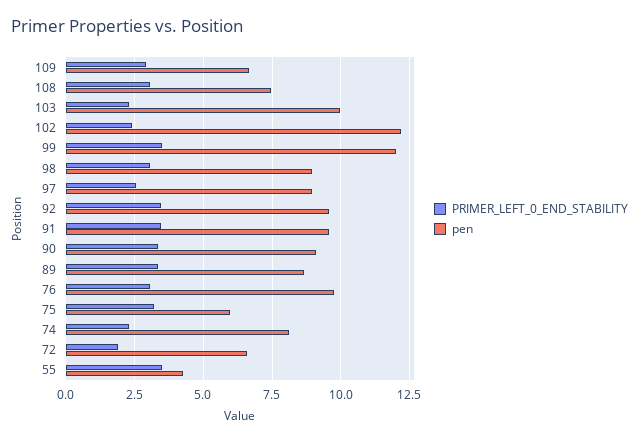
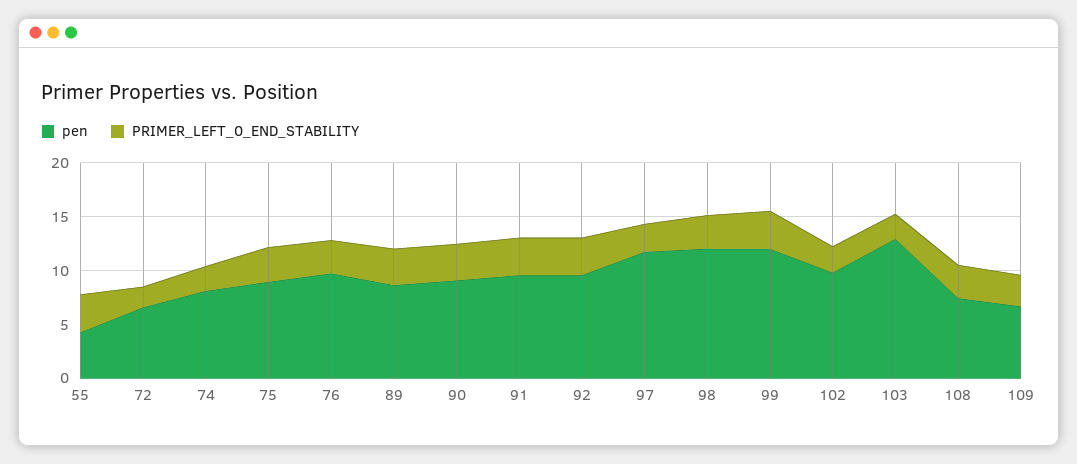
  {
    "PRIMER_LEFT_0_END_STABILITY": {
      "109": 3,
      "108": 3,
      "103": 2.25,
      "102": 2.5,
      "99": 3.5,
      "98": 3,
      "97": 2.5,
      "92": 3.5,
      "91": 3.5,
      "90": 3.25,
      "89": 3.25,
      "76": 3,
      "75": 3.25,
      "74": 2.25,
      "72": 2,
      "55": 3.5
    },
    "pen": {
      "109": 6.75,
      "108": 7.5,
-     "103": 10,
+     "103": 13,
-     "102": 12.25,
+     "102": 10,
      "99": 12,
-     "98": 9,
+     "98": 12,
-     "97": 9,
+     "97": 12,
      "92": 9.5,
      "91": 9.5,
      "90": 9,
      "89": 8.75,
      "76": 9.75,
-     "75": 6,
+     "75": 9,
      "74": 8,
      "72": 6.5,
      "55": 4.25
    }
  }

